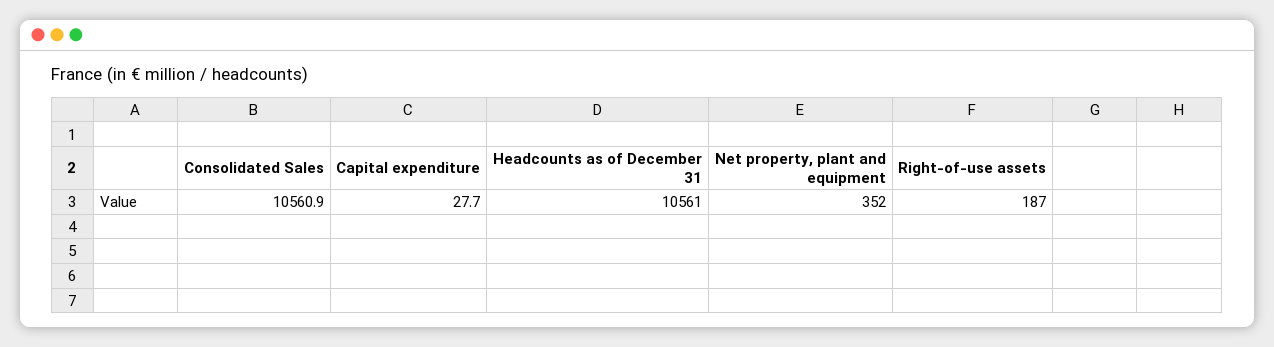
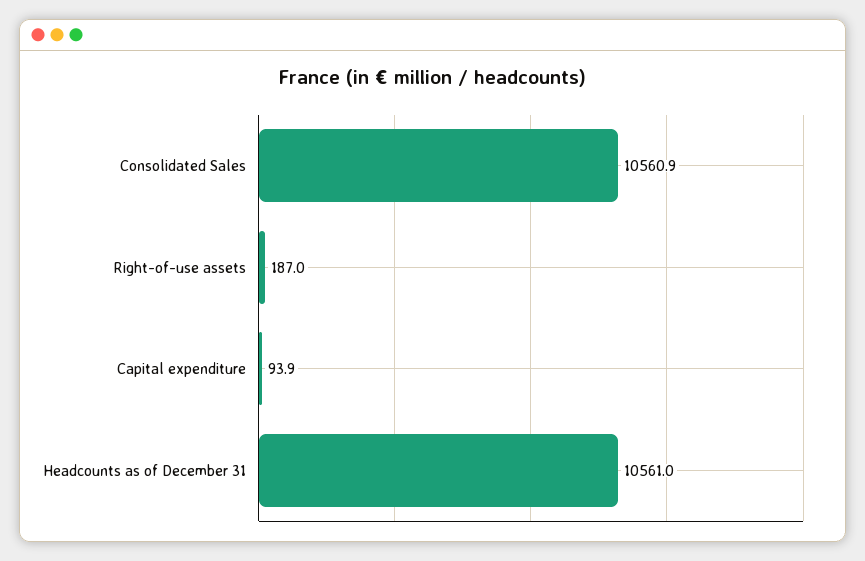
  {
    "Consolidated Sales": 10560.9,
-   "Capital expenditure": 27.7,
+   "Capital expenditure": 93.9,
    "Headcounts as of December 31": 10561,
-   "Net property, plant and equipment": 352,
    "Right-of-use assets": 187
  }

